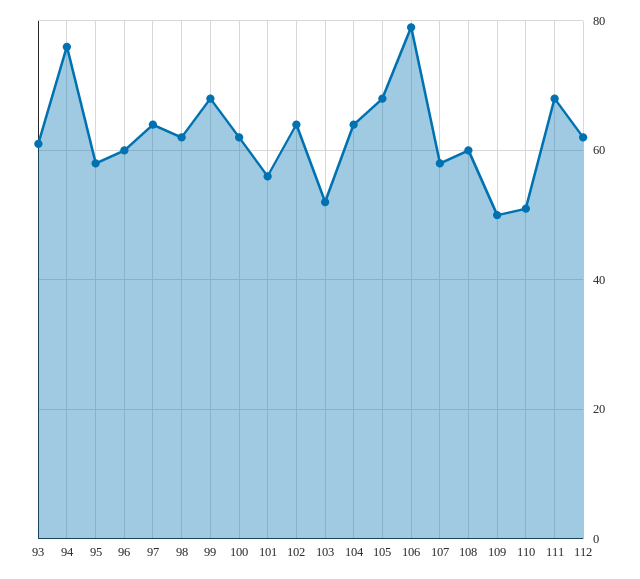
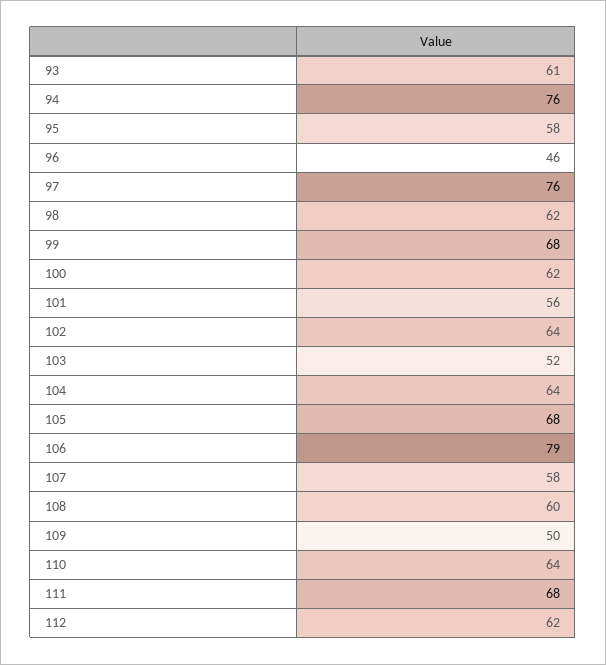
  {
    "93": 61,
    "94": 76,
    "95": 58,
-   "96": 60,
+   "96": 46,
-   "97": 65,
+   "97": 76,
    "98": 62,
    "99": 68,
    "100": 62,
    "101": 56,
    "102": 64,
    "103": 52,
    "104": 64,
    "105": 68,
    "106": 79,
    "107": 58,
    "108": 60,
    "109": 50,
-   "110": 50,
+   "110": 64,
    "111": 68,
    "112": 62
  }

